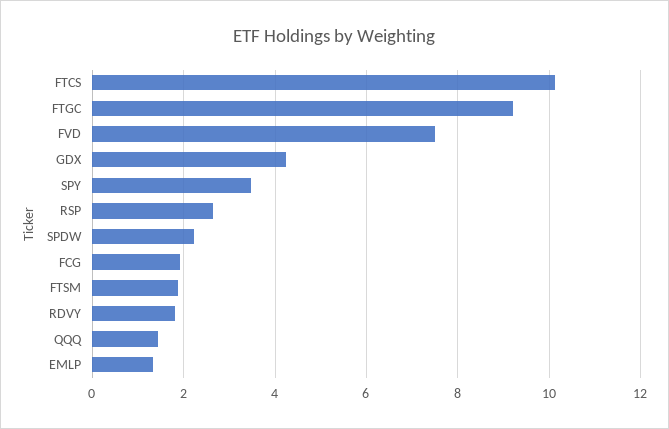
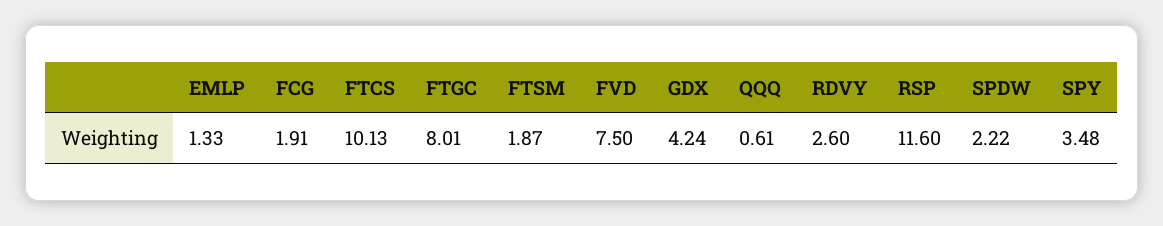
  {
    "FTCS": 10.13,
-   "FTGC": 9.2,
+   "FTGC": 8.01,
    "FVD": 7.5,
    "GDX": 4.24,
    "SPY": 3.48,
-   "RSP": 2.6,
+   "RSP": 11.6,
    "SPDW": 2.22,
    "FCG": 1.91,
    "FTSM": 1.87,
-   "RDVY": 1.8,
+   "RDVY": 2.6,
-   "QQQ": 1.4,
+   "QQQ": 0.61,
    "EMLP": 1.33
  }

